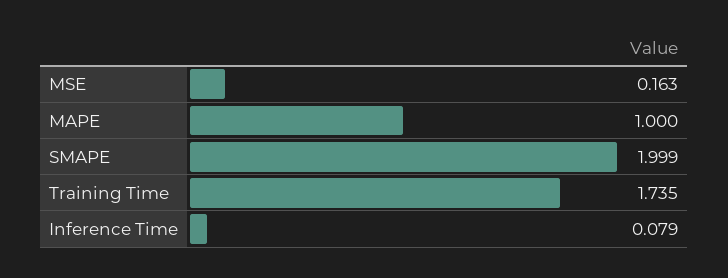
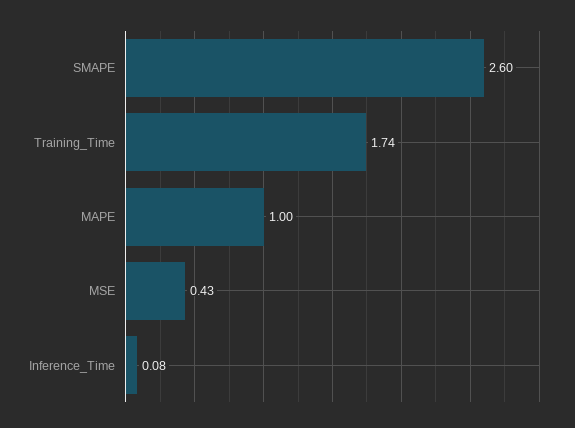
  {
-   "MSE": 0.163,
+   "MSE": 0.43,
    "MAPE": 1,
-   "SMAPE": 1.999,
+   "SMAPE": 2.6,
    "Training Time": 1.735,
    "Inference Time": 0.079
  }

